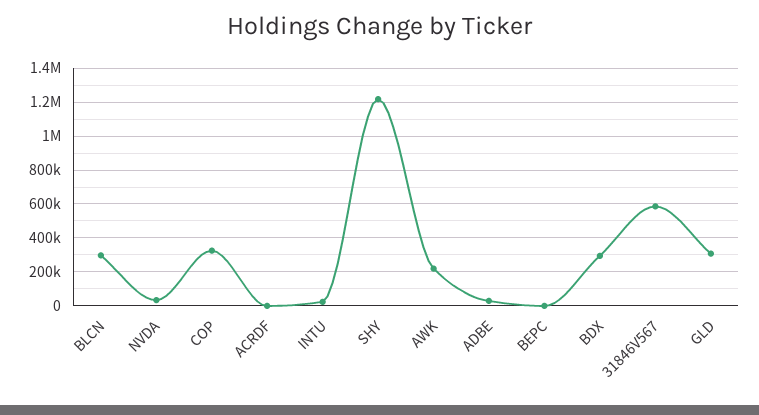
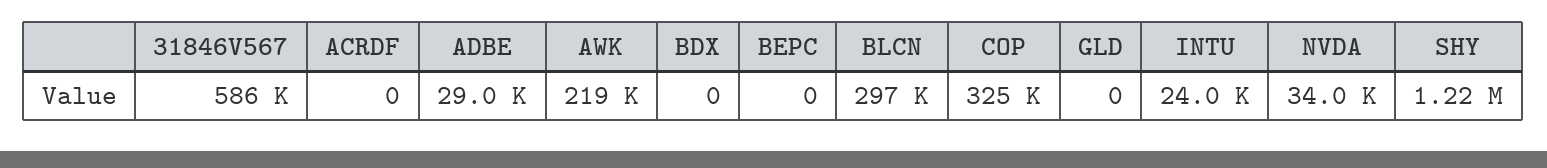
  {
    "BLCN": 297000,
    "NVDA": 34000,
    "COP": 325000,
    "ACRDF": 0,
    "INTU": 24000,
    "SHY": 1220000,
    "AWK": 219000,
    "ADBE": 29000,
    "BEPC": 0,
-   "BDX": 300000,
+   "BDX": 0,
    "31846V567": 586000,
-   "GLD": 300000
+   "GLD": 0
  }

